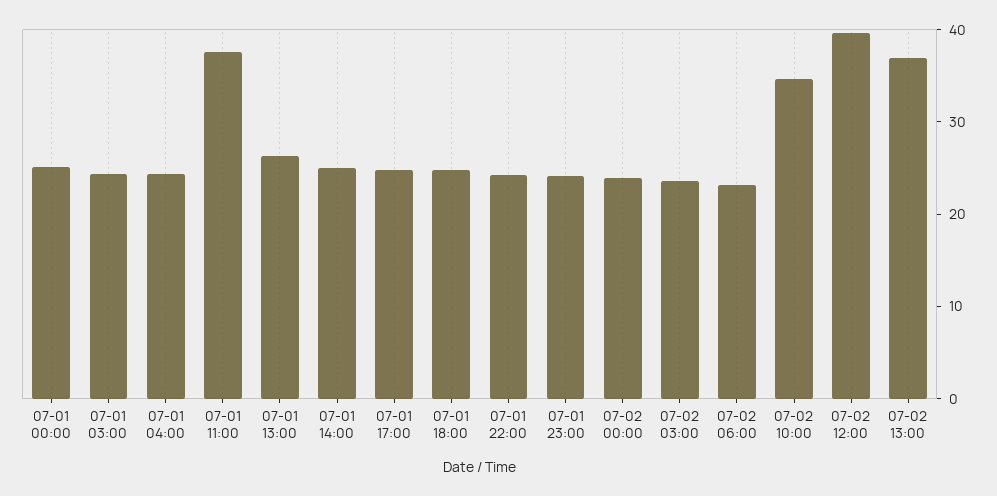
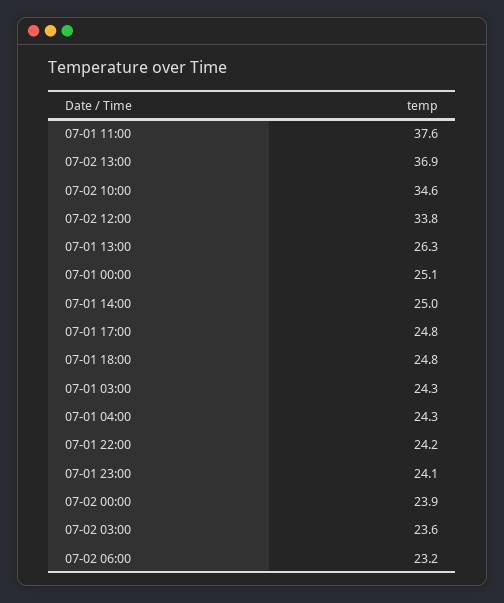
  {
    "07-01 00:00": 25.1,
    "07-01 03:00": 24.3,
    "07-01 04:00": 24.3,
    "07-01 11:00": 37.6,
    "07-01 13:00": 26.3,
    "07-01 14:00": 25,
    "07-01 17:00": 24.8,
    "07-01 18:00": 24.8,
    "07-01 22:00": 24.2,
    "07-01 23:00": 24.1,
    "07-02 00:00": 23.9,
    "07-02 03:00": 23.6,
    "07-02 06:00": 23.2,
    "07-02 10:00": 34.6,
-   "07-02 12:00": 40,
+   "07-02 12:00": 33.8,
    "07-02 13:00": 36.9
  }

